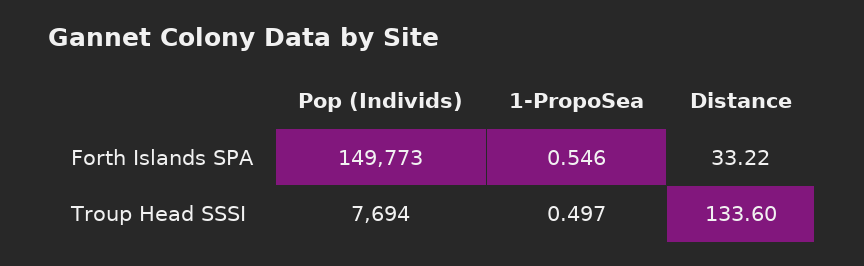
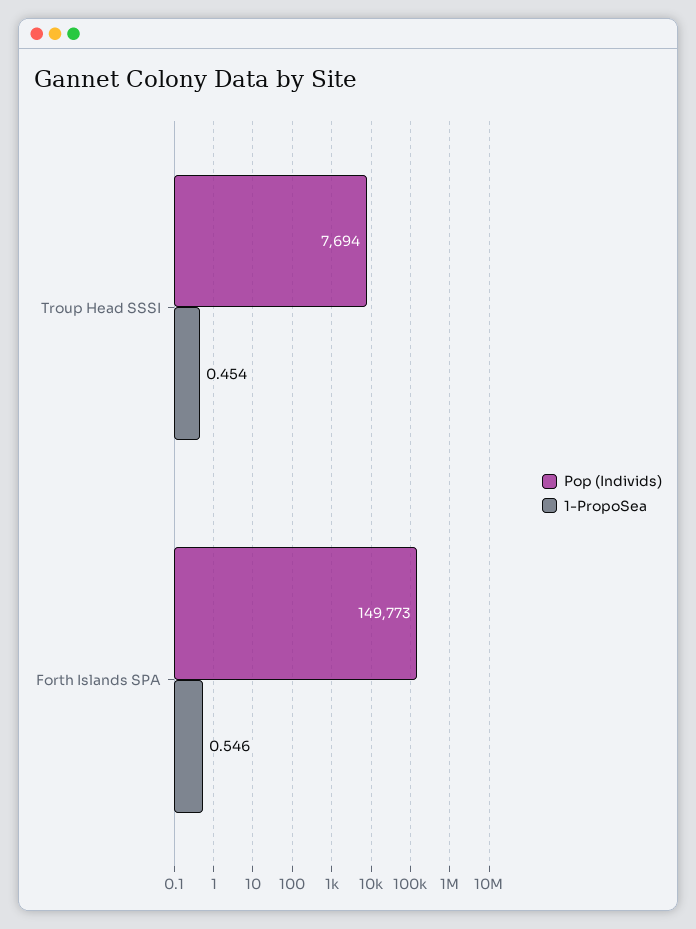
  {
    "Pop (Individs)": {
      "Forth Islands SPA": 149773,
      "Troup Head SSSI": 7694
    },
    "1-PropoSea": {
      "Forth Islands SPA": 0.546,
-     "Troup Head SSSI": 0.497
+     "Troup Head SSSI": 0.454
-   },
+   }
-   "Distance": {
-     "Forth Islands SPA": 33.22,
-     "Troup Head SSSI": 133.6
-   }
  }

